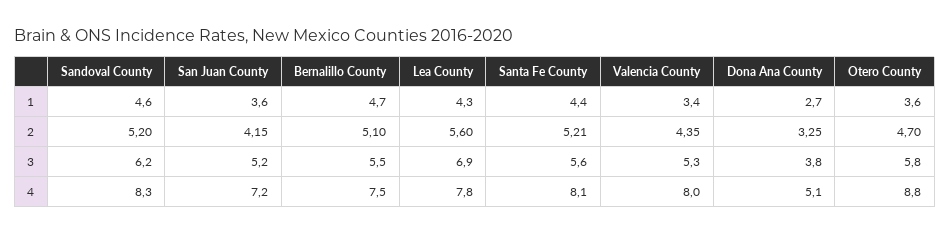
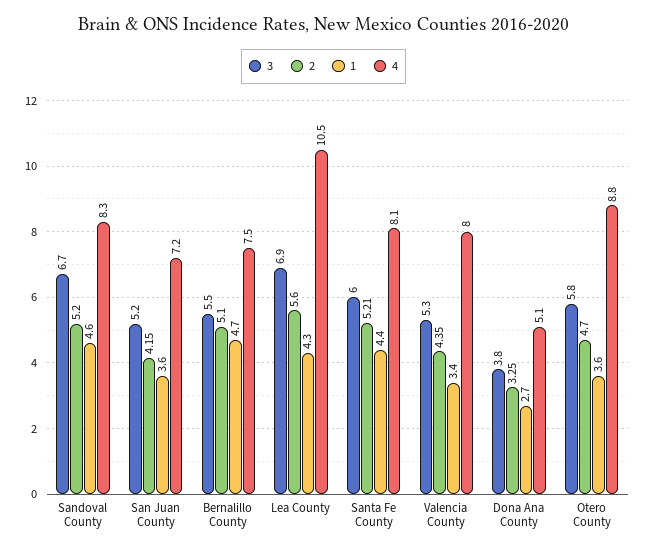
  {
    "1": {
      "Sandoval County": 4.6,
      "San Juan County": 3.6,
      "Bernalillo County": 4.7,
      "Lea County": 4.3,
      "Santa Fe County": 4.4,
      "Valencia County": 3.4,
      "Dona Ana County": 2.7,
      "Otero County": 3.6
    },
    "2": {
      "Sandoval County": 5.2,
      "San Juan County": 4.15,
      "Bernalillo County": 5.1,
      "Lea County": 5.6,
      "Santa Fe County": 5.21,
      "Valencia County": 4.35,
      "Dona Ana County": 3.25,
      "Otero County": 4.7
    },
    "3": {
-     "Sandoval County": 6.2,
+     "Sandoval County": 6.7,
      "San Juan County": 5.2,
      "Bernalillo County": 5.5,
      "Lea County": 6.9,
-     "Santa Fe County": 5.6,
+     "Santa Fe County": 6,
      "Valencia County": 5.3,
      "Dona Ana County": 3.8,
      "Otero County": 5.8
    },
    "4": {
      "Sandoval County": 8.3,
      "San Juan County": 7.2,
      "Bernalillo County": 7.5,
-     "Lea County": 7.8,
+     "Lea County": 10.5,
      "Santa Fe County": 8.1,
      "Valencia County": 8,
      "Dona Ana County": 5.1,
      "Otero County": 8.8
    }
  }

